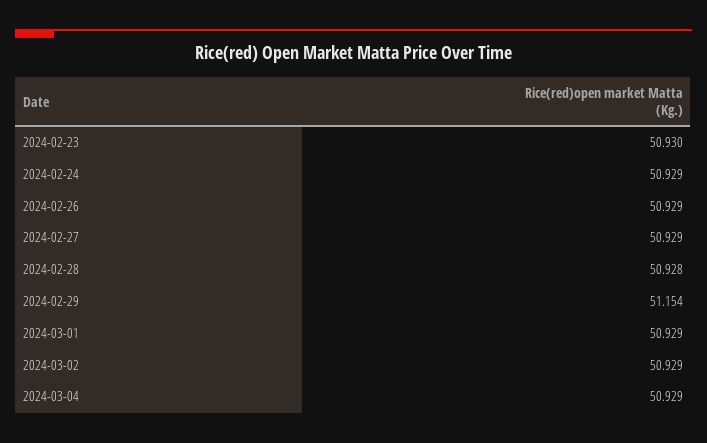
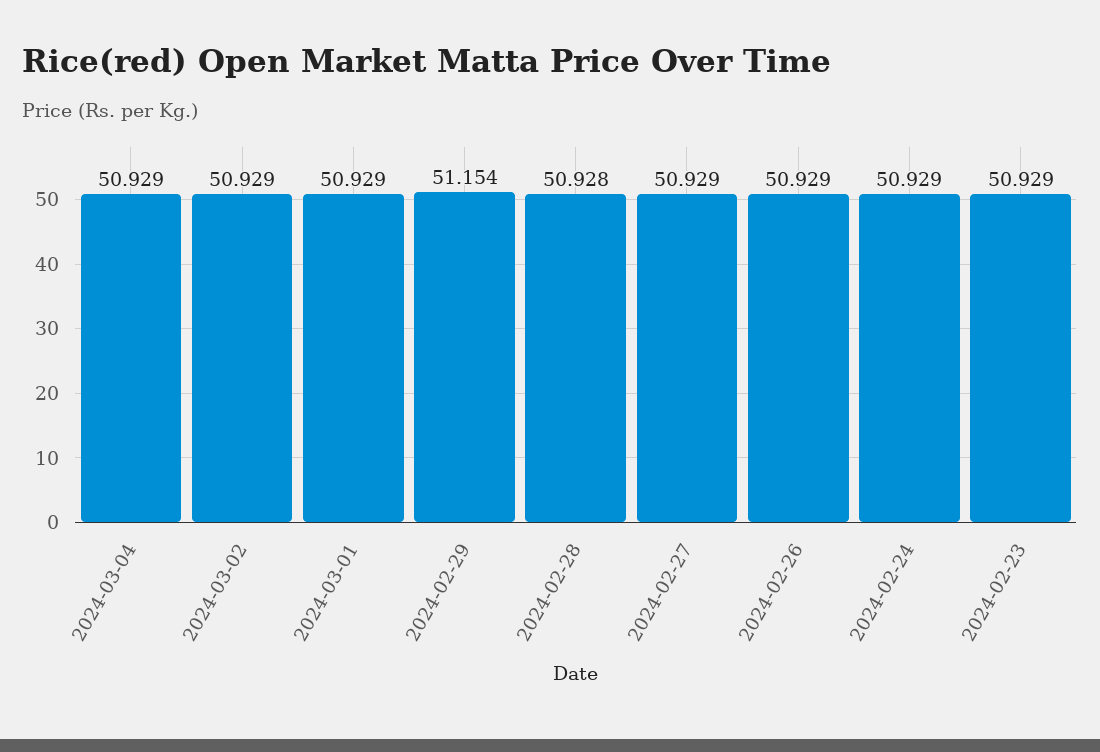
  {
-   "2024-02-23": 50.93,
+   "2024-02-23": 50.929,
    "2024-02-24": 50.929,
    "2024-02-26": 50.929,
    "2024-02-27": 50.929,
    "2024-02-28": 50.928,
    "2024-02-29": 51.154,
    "2024-03-01": 50.929,
    "2024-03-02": 50.929,
    "2024-03-04": 50.929
  }

